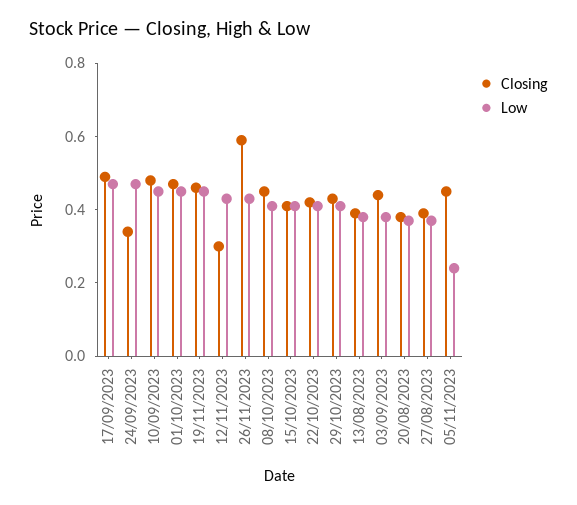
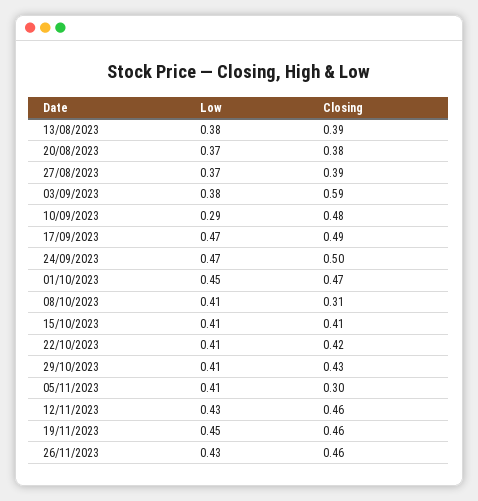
  {
    "Closing": {
      "17/09/2023": 0.49,
-     "24/09/2023": 0.35,
+     "24/09/2023": 0.5,
      "10/09/2023": 0.48,
      "01/10/2023": 0.47,
      "19/11/2023": 0.46,
-     "12/11/2023": 0.3,
+     "12/11/2023": 0.46,
-     "26/11/2023": 0.6,
+     "26/11/2023": 0.46,
-     "08/10/2023": 0.45,
+     "08/10/2023": 0.31,
      "15/10/2023": 0.41,
      "22/10/2023": 0.42,
      "29/10/2023": 0.43,
      "13/08/2023": 0.39,
-     "03/09/2023": 0.45,
+     "03/09/2023": 0.59,
      "20/08/2023": 0.38,
      "27/08/2023": 0.39,
-     "05/11/2023": 0.45
+     "05/11/2023": 0.3
    },
    "Low": {
      "17/09/2023": 0.47,
      "24/09/2023": 0.47,
-     "10/09/2023": 0.45,
+     "10/09/2023": 0.29,
      "01/10/2023": 0.45,
      "19/11/2023": 0.45,
      "12/11/2023": 0.43,
      "26/11/2023": 0.43,
      "08/10/2023": 0.41,
      "15/10/2023": 0.41,
      "22/10/2023": 0.41,
      "29/10/2023": 0.41,
      "13/08/2023": 0.38,
      "03/09/2023": 0.38,
      "20/08/2023": 0.37,
      "27/08/2023": 0.37,
-     "05/11/2023": 0.25
+     "05/11/2023": 0.41
    }
  }

